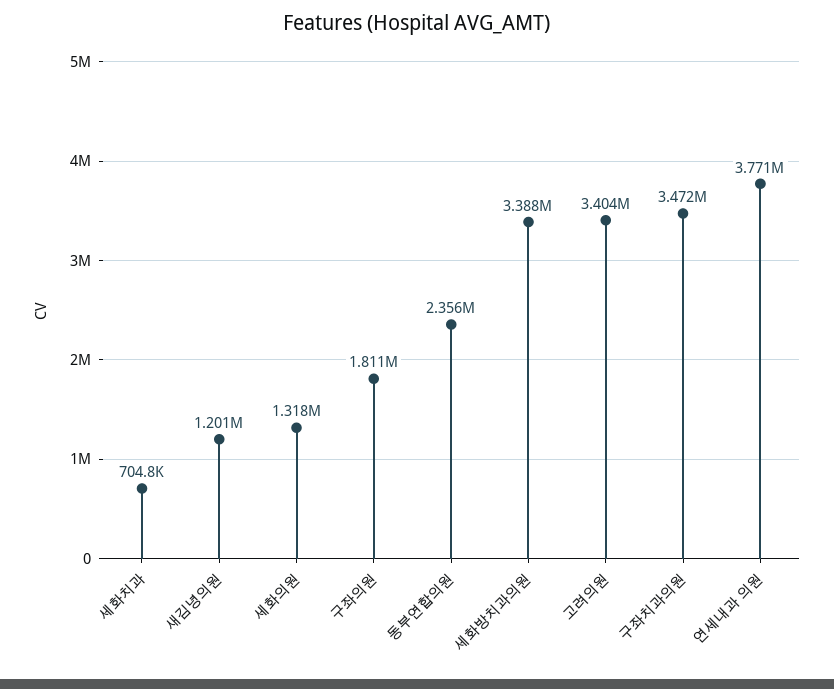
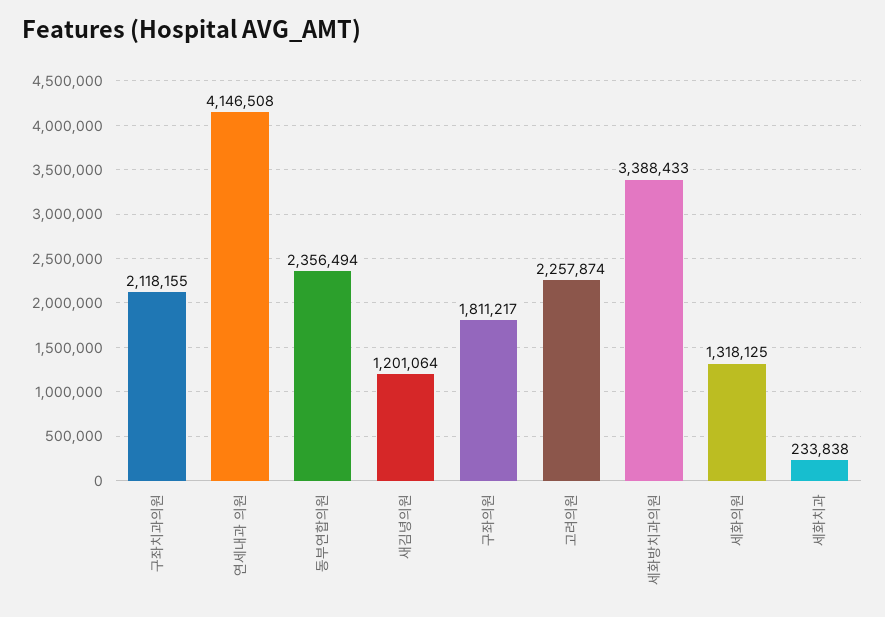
  {
-   "세화치과": 704800,
+   "세화치과": 233838,
    "새김녕의원": 1201064,
    "세화의원": 1318125,
    "구좌의원": 1811217,
    "동부연합의원": 2356494,
    "세화방치과의원": 3388433,
-   "고려의원": 3404000,
+   "고려의원": 2257874,
-   "구좌치과의원": 3472000,
+   "구좌치과의원": 2118155,
-   "연세내과 의원": 3771000
+   "연세내과 의원": 4146508
  }

